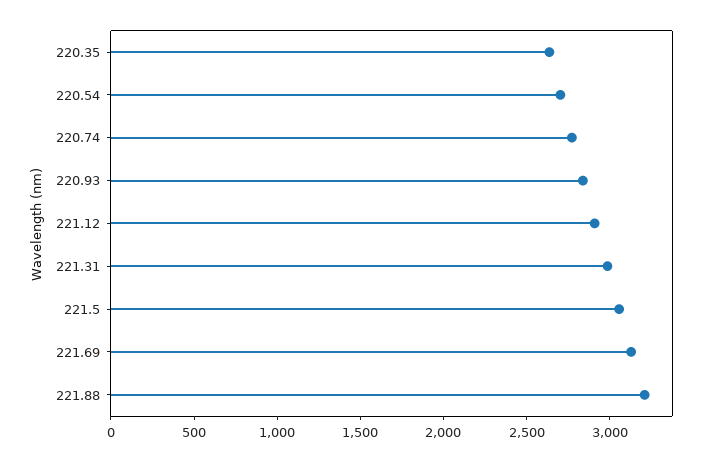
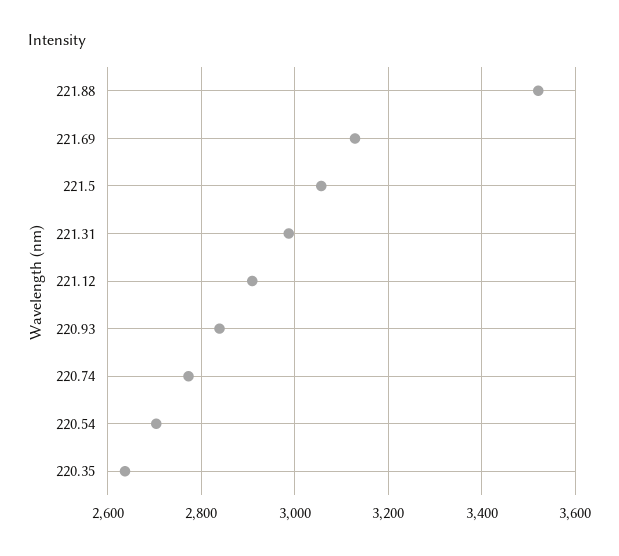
  {
    "220.35": 2640,
    "220.54": 2700,
    "220.74": 2780,
    "220.93": 2840,
    "221.12": 2900,
    "221.31": 2980,
    "221.5": 3060,
    "221.69": 3120,
-   "221.88": 3200
+   "221.88": 3520
  }

